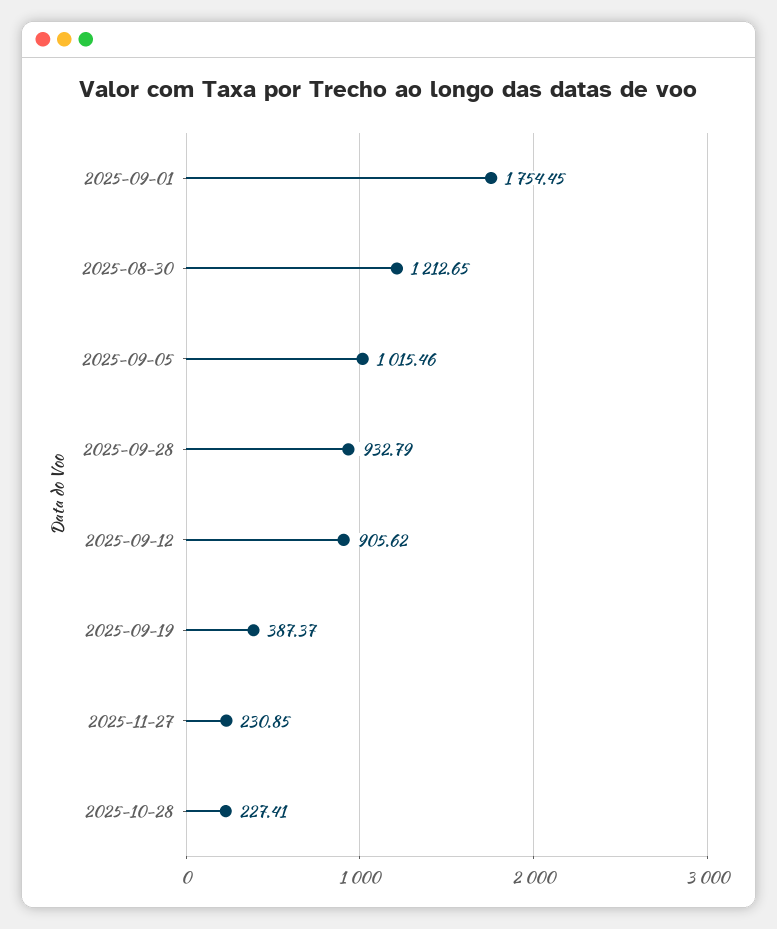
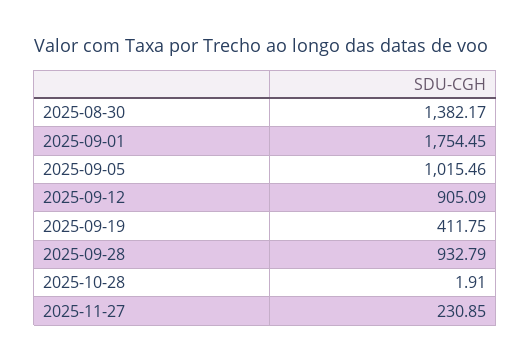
  {
    "2025-09-01": 1754.45,
-   "2025-08-30": 1212.65,
+   "2025-08-30": 1382.17,
    "2025-09-05": 1015.46,
    "2025-09-28": 932.79,
-   "2025-09-12": 905.62,
+   "2025-09-12": 905.09,
-   "2025-09-19": 387.37,
+   "2025-09-19": 411.75,
    "2025-11-27": 230.85,
-   "2025-10-28": 227.41
+   "2025-10-28": 1.91
  }

